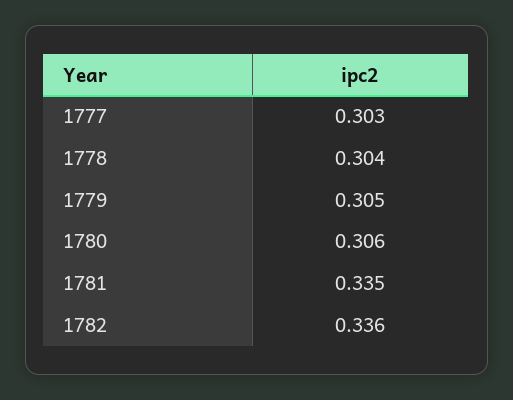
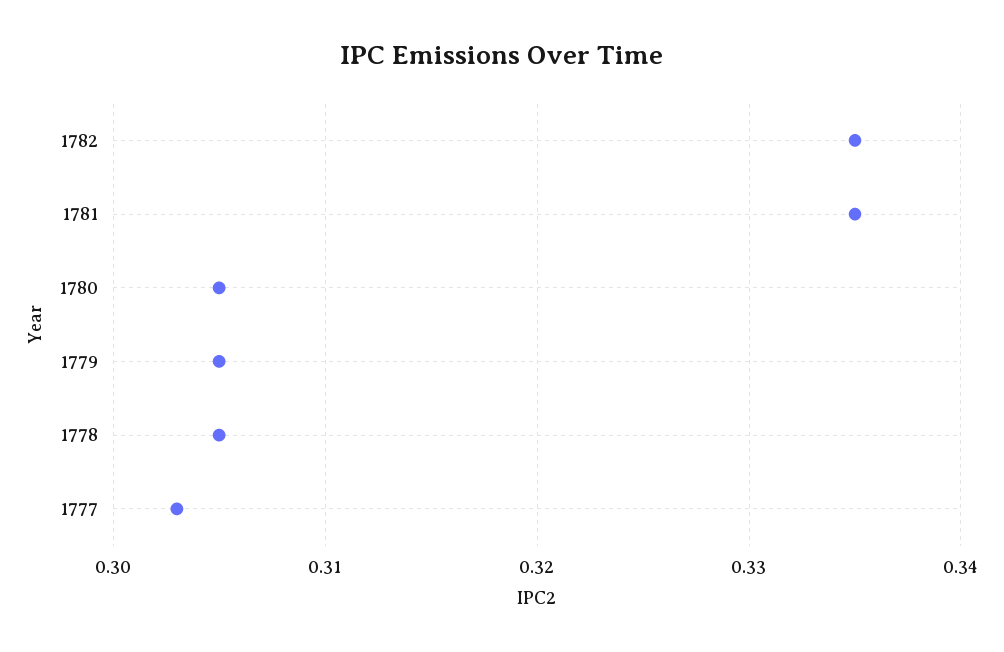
  {
    "1777": 0.303,
-   "1778": 0.304,
+   "1778": 0.305,
    "1779": 0.305,
-   "1780": 0.306,
+   "1780": 0.305,
    "1781": 0.335,
-   "1782": 0.336
+   "1782": 0.335
  }

